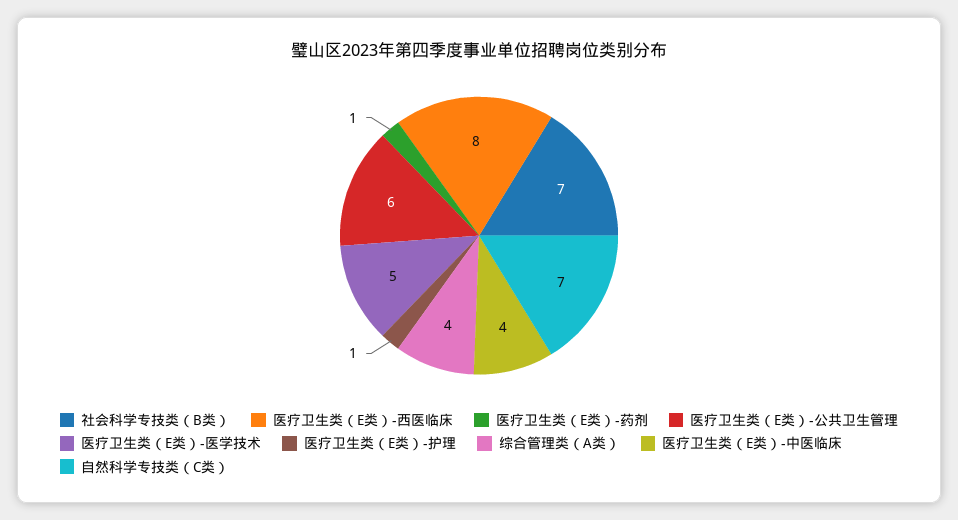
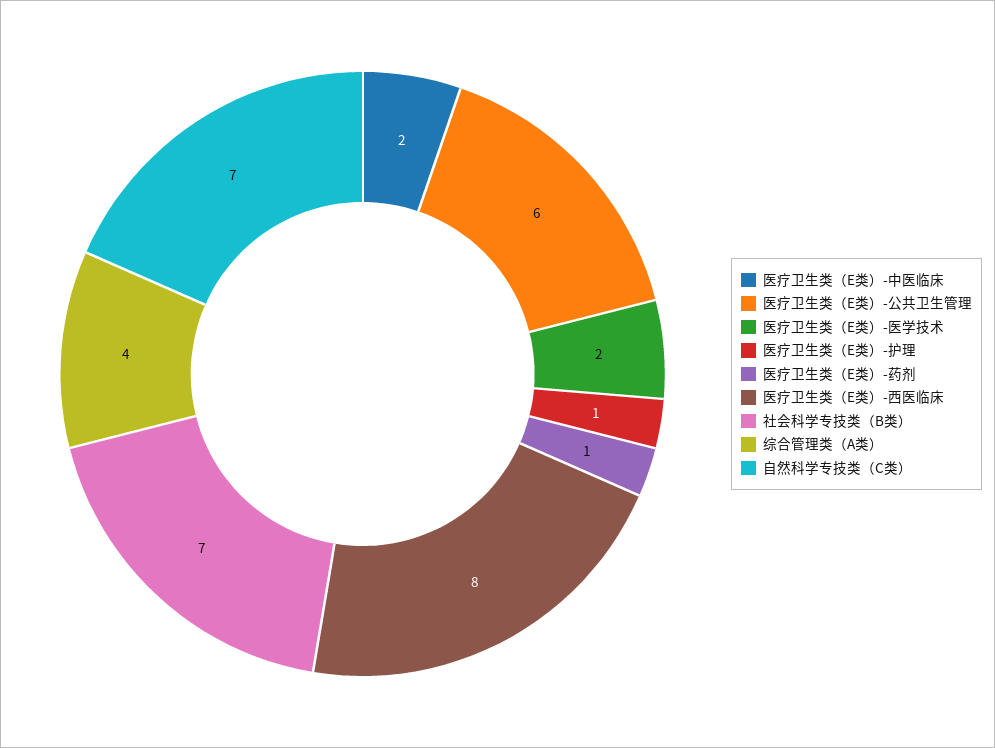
  {
    "社会科学专技类（B类）": 7,
    "医疗卫生类（E类）-西医临床": 8,
    "医疗卫生类（E类）-药剂": 1,
    "医疗卫生类（E类）-公共卫生管理": 6,
-   "医疗卫生类（E类）-医学技术": 5,
+   "医疗卫生类（E类）-医学技术": 2,
    "医疗卫生类（E类）-护理": 1,
    "综合管理类（A类）": 4,
-   "医疗卫生类（E类）-中医临床": 4,
+   "医疗卫生类（E类）-中医临床": 2,
    "自然科学专技类（C类）": 7
  }

